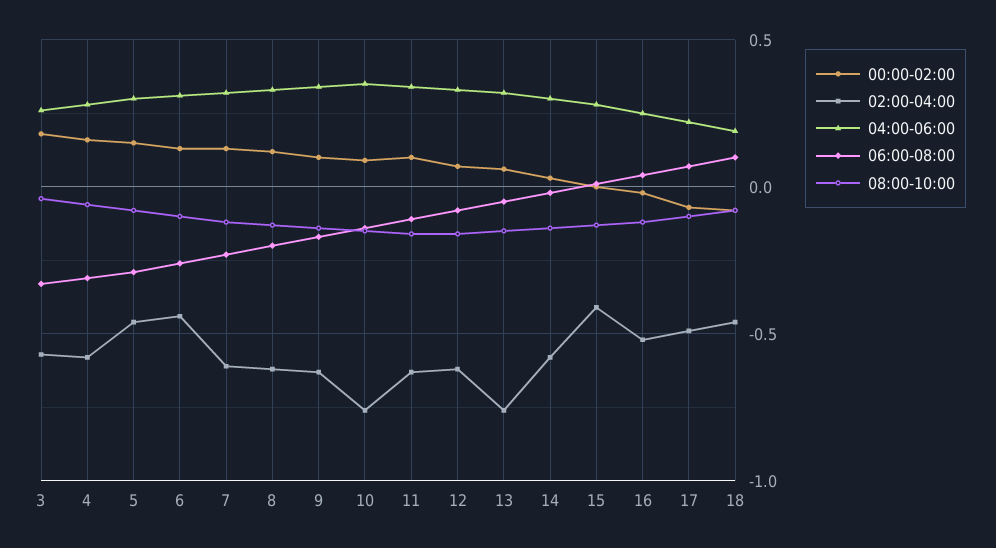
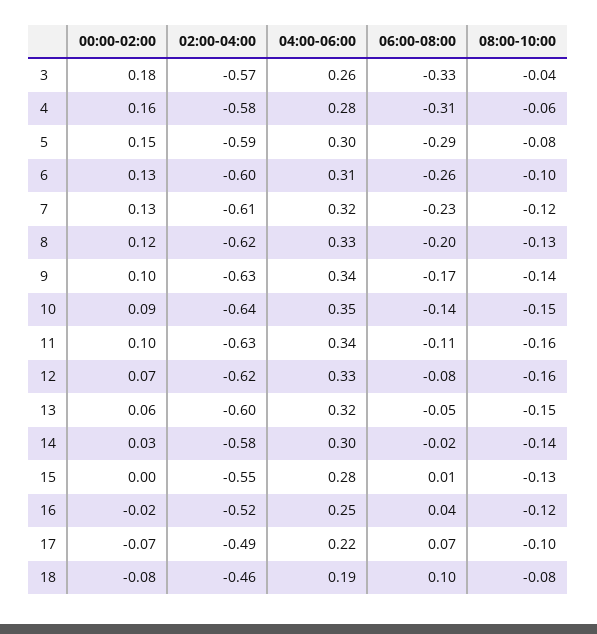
  {
    "00:00-02:00": {
      "3": 0.18,
      "4": 0.16,
      "5": 0.15,
      "6": 0.13,
      "7": 0.13,
      "8": 0.12,
      "9": 0.1,
      "10": 0.09,
      "11": 0.1,
      "12": 0.07,
      "13": 0.06,
      "14": 0.03,
      "15": 0,
      "16": -0.02,
      "17": -0.07,
      "18": -0.08
    },
    "02:00-04:00": {
      "3": -0.57,
      "4": -0.58,
-     "5": -0.45,
+     "5": -0.59,
-     "6": -0.45,
+     "6": -0.6,
      "7": -0.61,
      "8": -0.62,
      "9": -0.63,
-     "10": -0.75,
+     "10": -0.64,
      "11": -0.63,
      "12": -0.62,
-     "13": -0.75,
+     "13": -0.6,
      "14": -0.58,
-     "15": -0.4,
+     "15": -0.55,
      "16": -0.52,
      "17": -0.49,
      "18": -0.46
    },
    "04:00-06:00": {
      "3": 0.26,
      "4": 0.28,
      "5": 0.3,
      "6": 0.31,
      "7": 0.32,
      "8": 0.33,
      "9": 0.34,
      "10": 0.35,
      "11": 0.34,
      "12": 0.33,
      "13": 0.32,
      "14": 0.3,
      "15": 0.28,
      "16": 0.25,
      "17": 0.22,
      "18": 0.19
    },
    "06:00-08:00": {
      "3": -0.33,
      "4": -0.31,
      "5": -0.29,
      "6": -0.26,
      "7": -0.23,
      "8": -0.2,
      "9": -0.17,
      "10": -0.14,
      "11": -0.11,
      "12": -0.08,
      "13": -0.05,
      "14": -0.02,
      "15": 0.01,
      "16": 0.04,
      "17": 0.07,
      "18": 0.1
    },
    "08:00-10:00": {
      "3": -0.04,
      "4": -0.06,
      "5": -0.08,
      "6": -0.1,
      "7": -0.12,
      "8": -0.13,
      "9": -0.14,
      "10": -0.15,
      "11": -0.16,
      "12": -0.16,
      "13": -0.15,
      "14": -0.14,
      "15": -0.13,
      "16": -0.12,
      "17": -0.1,
      "18": -0.08
    }
  }

